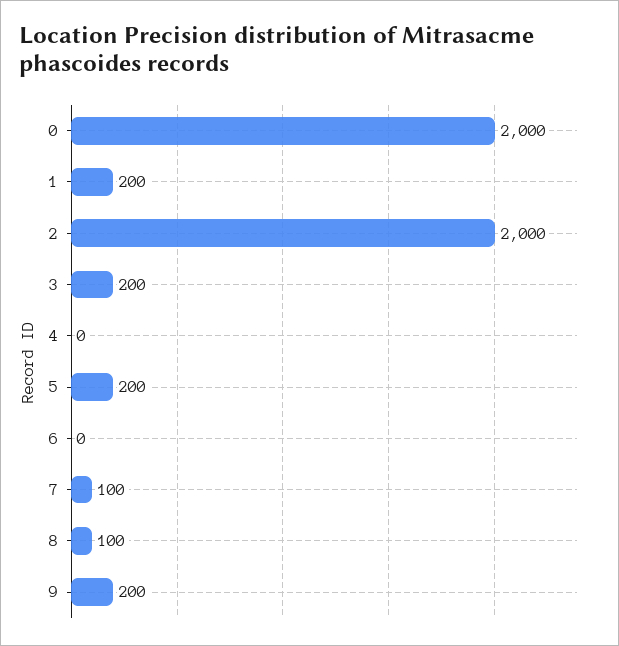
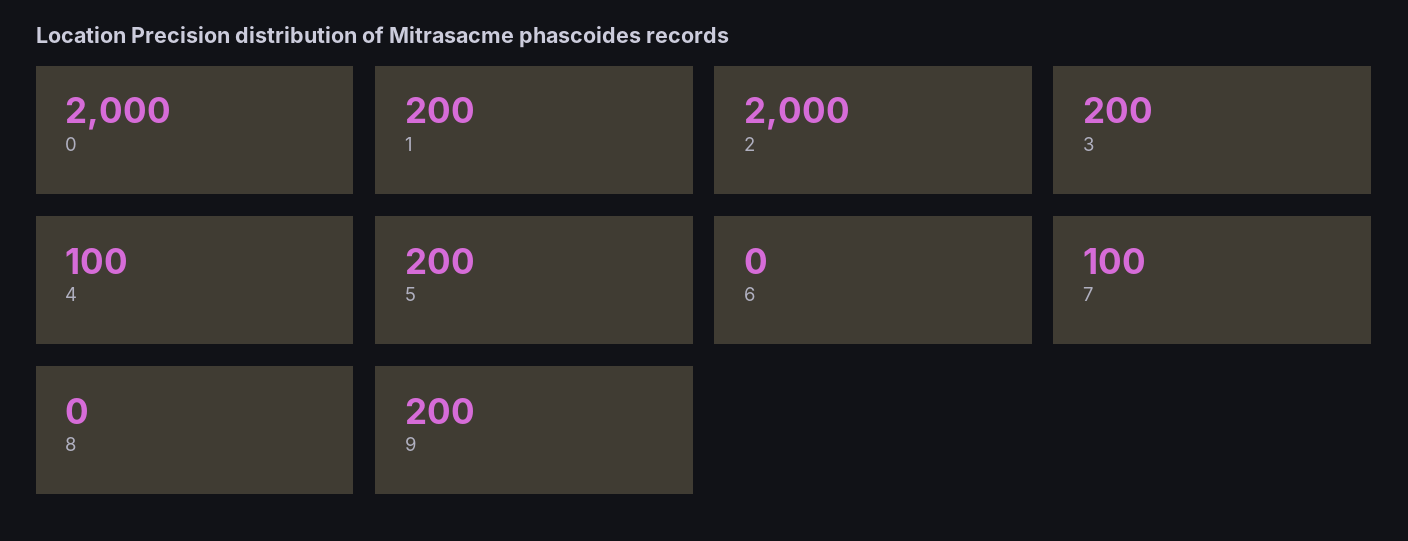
  {
    "0": 2000,
    "1": 200,
    "2": 2000,
    "3": 200,
-   "4": 0,
+   "4": 100,
    "5": 200,
    "6": 0,
    "7": 100,
-   "8": 100,
+   "8": 0,
    "9": 200
  }

